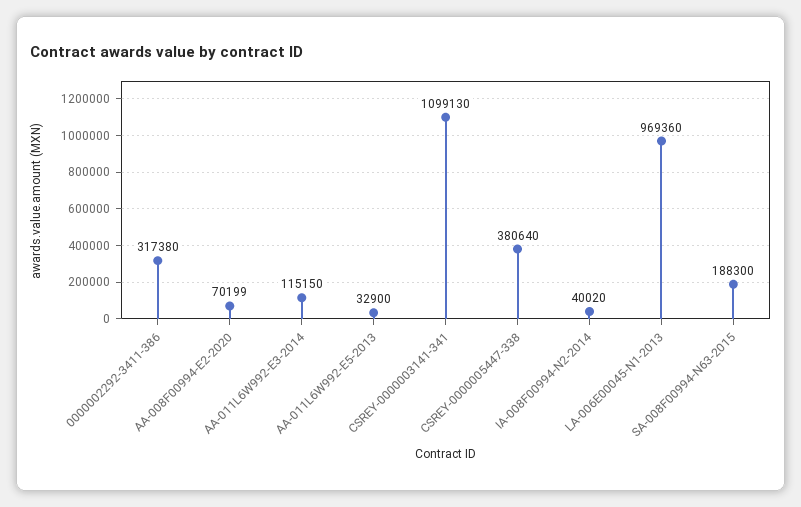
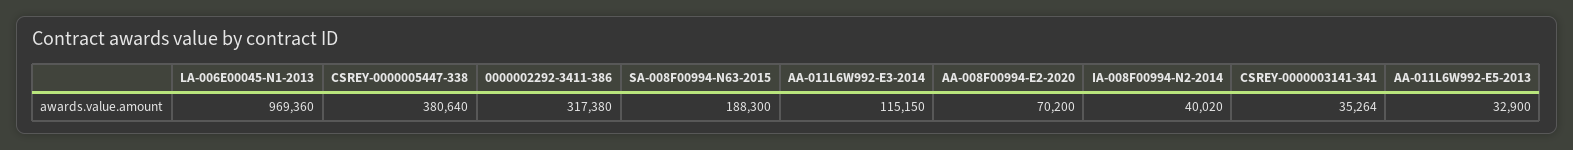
  {
    "0000002292-3411-386": 317380,
-   "AA-008F00994-E2-2020": 70199,
+   "AA-008F00994-E2-2020": 70200,
    "AA-011L6W992-E3-2014": 115150,
    "AA-011L6W992-E5-2013": 32900,
-   "CSREY-0000003141-341": 1099130,
+   "CSREY-0000003141-341": 35264,
    "CSREY-0000005447-338": 380640,
    "IA-008F00994-N2-2014": 40020,
    "LA-006E00045-N1-2013": 969360,
    "SA-008F00994-N63-2015": 188300
  }

